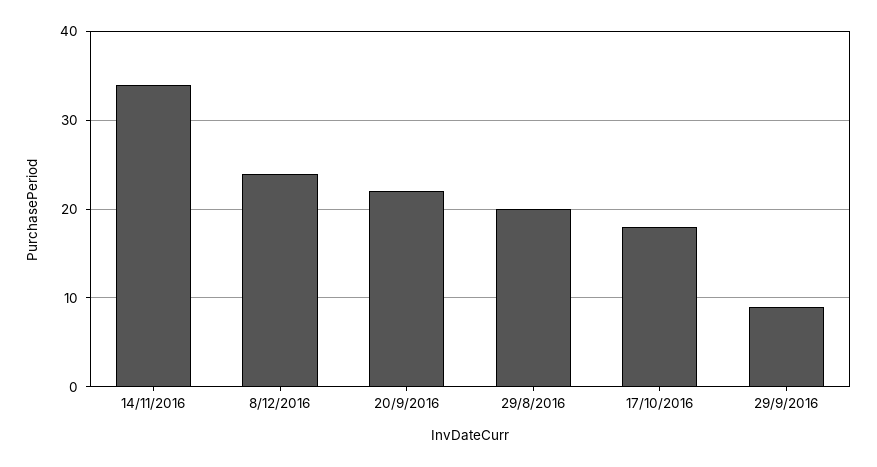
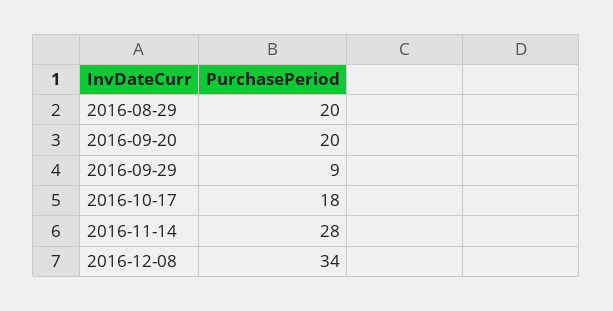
  {
-   "14/11/2016": 34,
+   "14/11/2016": 28,
-   "8/12/2016": 24,
+   "8/12/2016": 34,
-   "20/9/2016": 22,
+   "20/9/2016": 20,
    "29/8/2016": 20,
    "17/10/2016": 18,
    "29/9/2016": 9
  }

